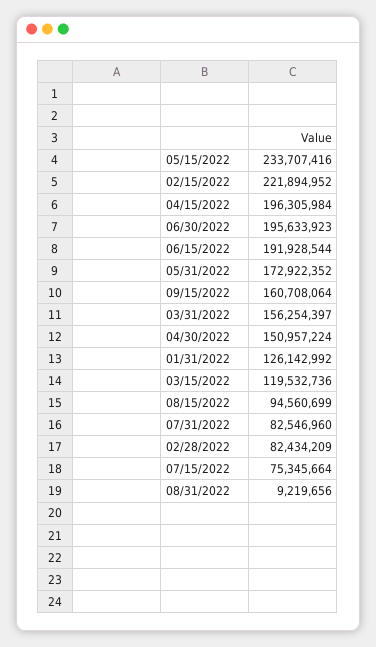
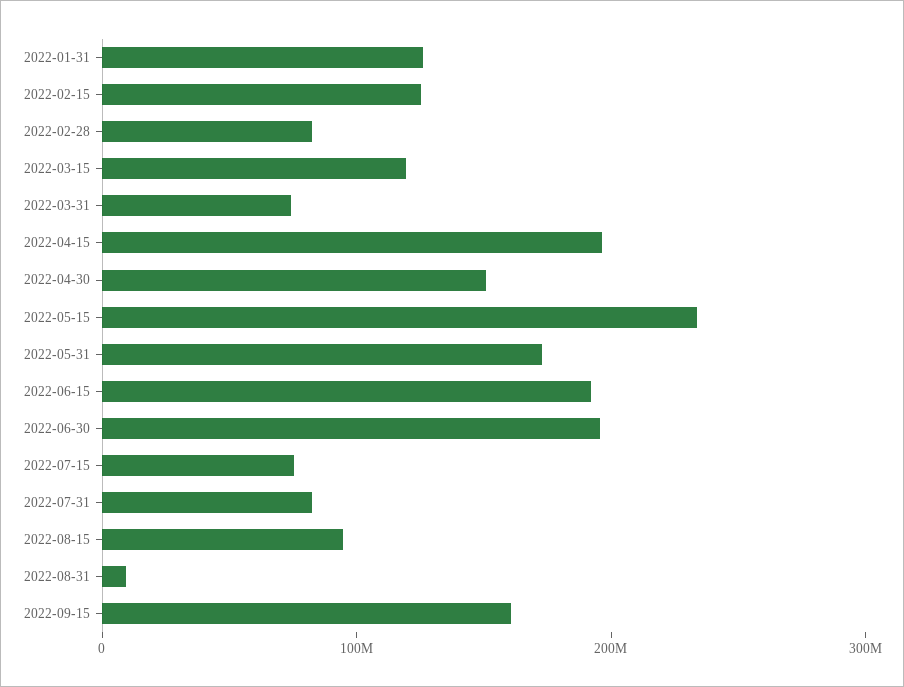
  {
    "05/15/2022": 233707416,
-   "02/15/2022": 221894952,
+   "02/15/2022": 120000000,
    "04/15/2022": 196305984,
    "06/30/2022": 195633923,
    "06/15/2022": 191928544,
    "05/31/2022": 172922352,
    "09/15/2022": 160708064,
-   "03/31/2022": 156254397,
+   "03/31/2022": 80000000,
    "04/30/2022": 150957224,
    "01/31/2022": 126142992,
    "03/15/2022": 119532736,
    "08/15/2022": 94560699,
    "07/31/2022": 82546960,
    "02/28/2022": 82434209,
    "07/15/2022": 75345664,
    "08/31/2022": 9219656
  }

